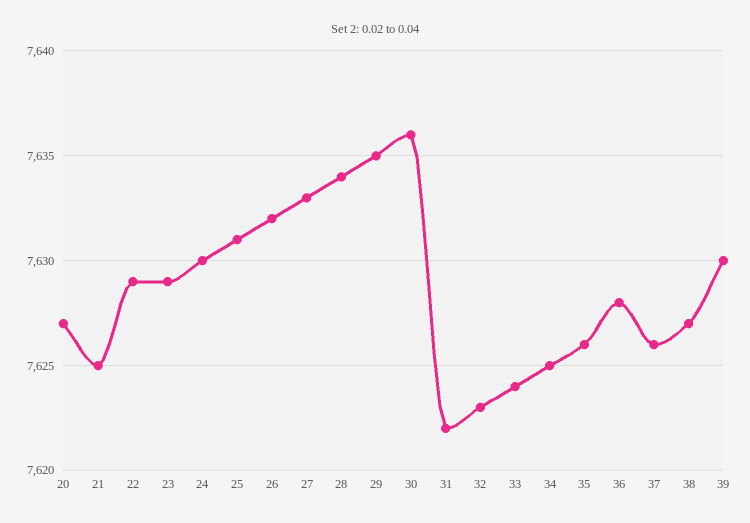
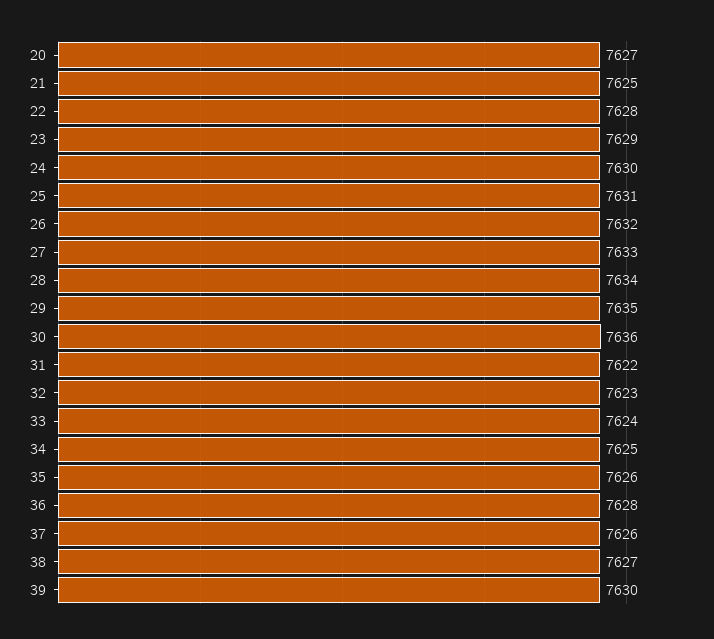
  {
    "20": 7627,
    "21": 7625,
-   "22": 7629,
+   "22": 7628,
    "23": 7629,
    "24": 7630,
    "25": 7631,
    "26": 7632,
    "27": 7633,
    "28": 7634,
    "29": 7635,
    "30": 7636,
    "31": 7622,
    "32": 7623,
    "33": 7624,
    "34": 7625,
    "35": 7626,
    "36": 7628,
    "37": 7626,
    "38": 7627,
    "39": 7630
  }

